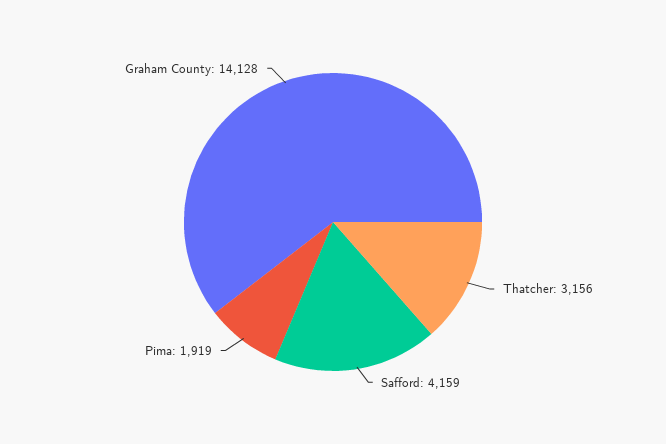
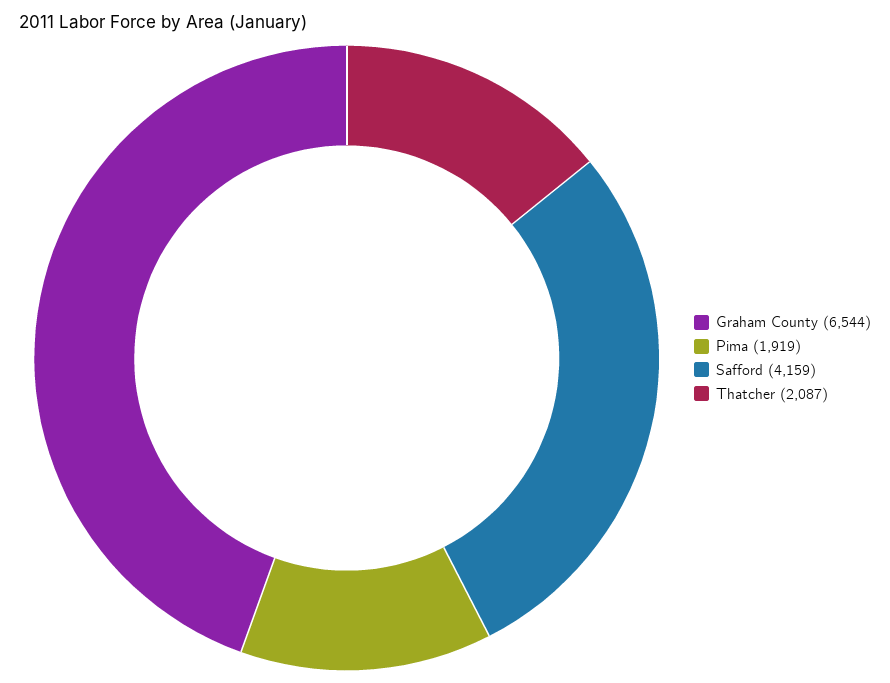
  {
-   "Thatcher": 3156,
+   "Thatcher": 2087,
    "Safford": 4159,
    "Pima": 1919,
-   "Graham County": 14128
+   "Graham County": 6544
  }

